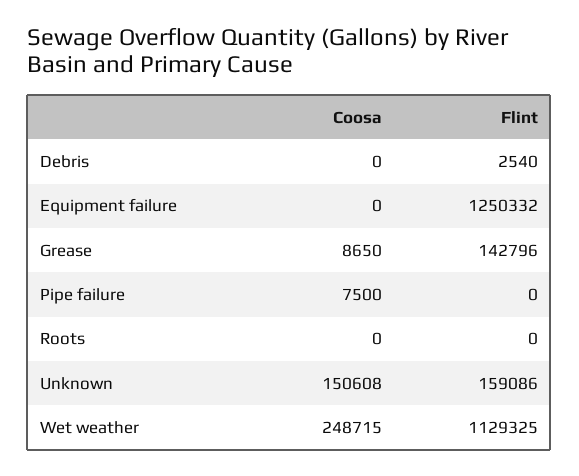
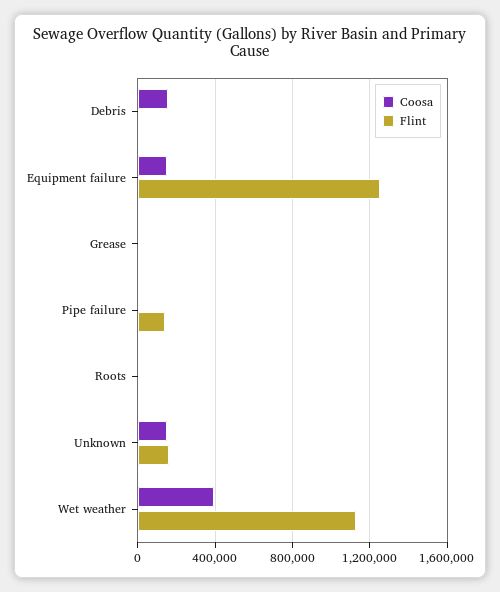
  {
    "Coosa": {
-     "Debris": 0,
+     "Debris": 150000,
-     "Equipment failure": 0,
+     "Equipment failure": 150000,
      "Grease": 8650,
      "Pipe failure": 7500,
      "Roots": 0,
      "Unknown": 150608,
-     "Wet weather": 248715
+     "Wet weather": 400000
    },
    "Flint": {
      "Debris": 2540,
      "Equipment failure": 1250332,
-     "Grease": 142796,
+     "Grease": 0,
-     "Pipe failure": 0,
+     "Pipe failure": 150000,
      "Roots": 0,
      "Unknown": 159086,
      "Wet weather": 1129325
    }
  }

